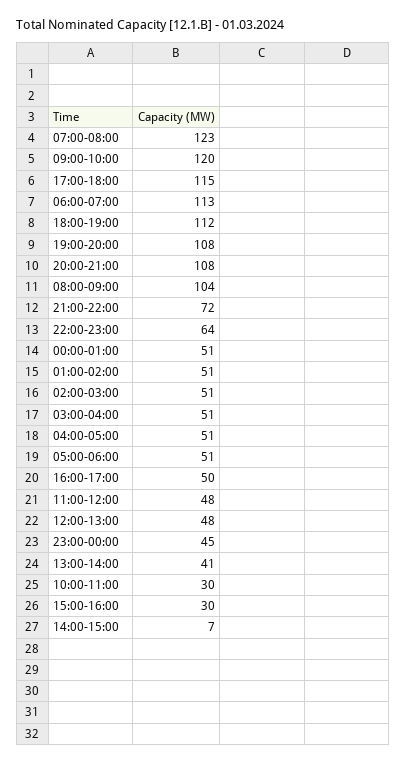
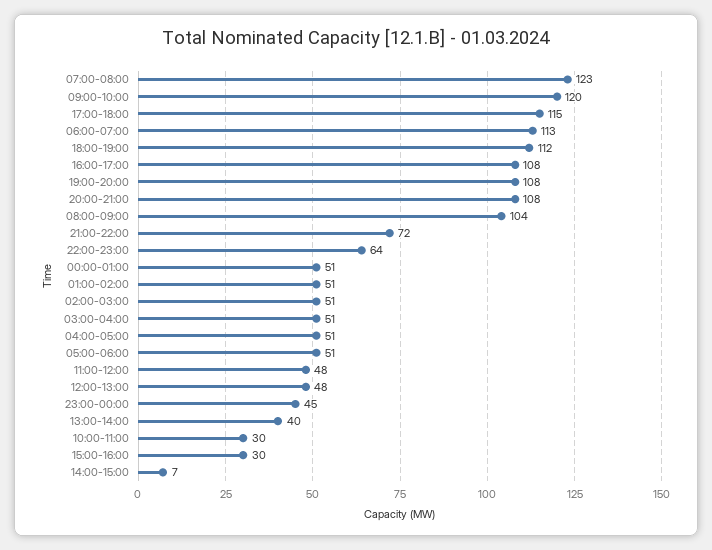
  {
    "07:00-08:00": 123,
    "09:00-10:00": 120,
    "17:00-18:00": 115,
    "06:00-07:00": 113,
    "18:00-19:00": 112,
    "19:00-20:00": 108,
    "20:00-21:00": 108,
    "08:00-09:00": 104,
    "21:00-22:00": 72,
    "22:00-23:00": 64,
    "00:00-01:00": 51,
    "01:00-02:00": 51,
    "02:00-03:00": 51,
    "03:00-04:00": 51,
    "04:00-05:00": 51,
    "05:00-06:00": 51,
-   "16:00-17:00": 50,
+   "16:00-17:00": 108,
    "11:00-12:00": 48,
    "12:00-13:00": 48,
    "23:00-00:00": 45,
-   "13:00-14:00": 41,
+   "13:00-14:00": 40,
    "10:00-11:00": 30,
    "15:00-16:00": 30,
    "14:00-15:00": 7
  }

